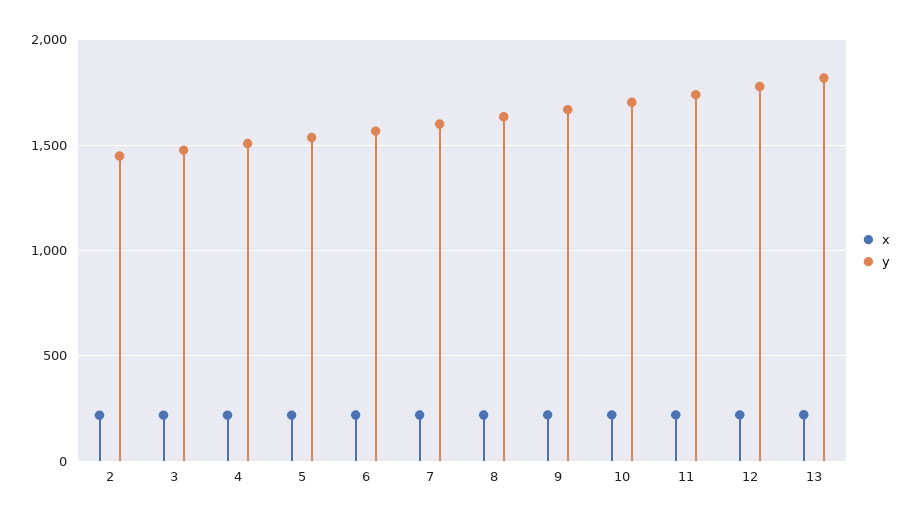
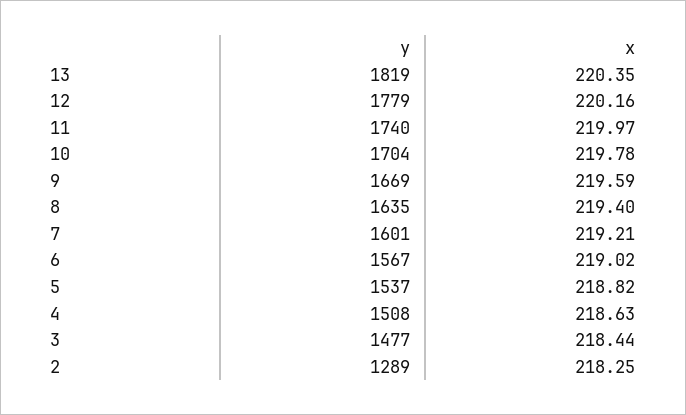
  {
    "x": {
      "2": 218.25,
      "3": 218.44,
      "4": 218.63,
      "5": 218.82,
      "6": 219.02,
      "7": 219.21,
      "8": 219.4,
      "9": 219.59,
      "10": 219.78,
      "11": 219.97,
      "12": 220.16,
      "13": 220.35
    },
    "y": {
-     "2": 1450,
+     "2": 1289,
      "3": 1477,
      "4": 1508,
      "5": 1537,
      "6": 1567,
      "7": 1601,
      "8": 1635,
      "9": 1669,
      "10": 1704,
      "11": 1740,
      "12": 1779,
      "13": 1819
    }
  }

